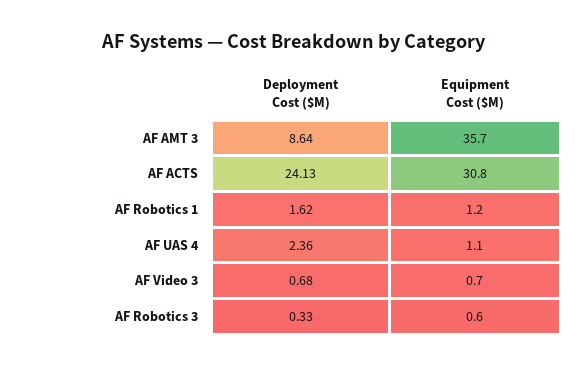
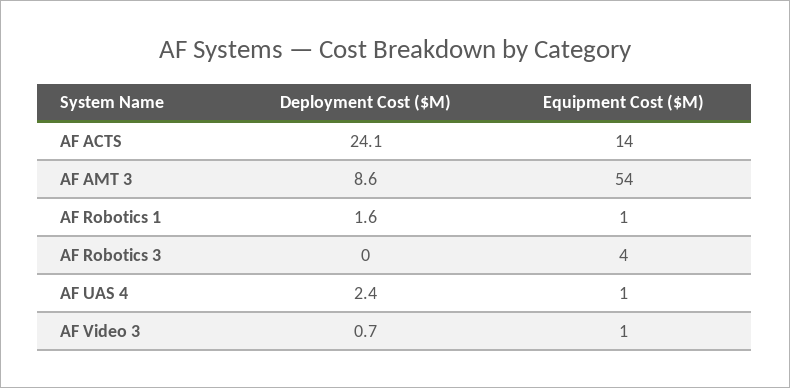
  {
    "Deployment Cost ($M)": {
      "AF AMT 3": 8.64,
      "AF ACTS": 24.13,
      "AF Robotics 1": 1.62,
      "AF UAS 4": 2.36,
      "AF Video 3": 0.68,
-     "AF Robotics 3": 0.33
+     "AF Robotics 3": 0
    },
    "Equipment Cost ($M)": {
-     "AF AMT 3": 35.7,
+     "AF AMT 3": 54,
-     "AF ACTS": 30.8,
+     "AF ACTS": 14,
      "AF Robotics 1": 1.2,
      "AF UAS 4": 1.1,
      "AF Video 3": 0.7,
-     "AF Robotics 3": 0.6
+     "AF Robotics 3": 4
    }
  }

